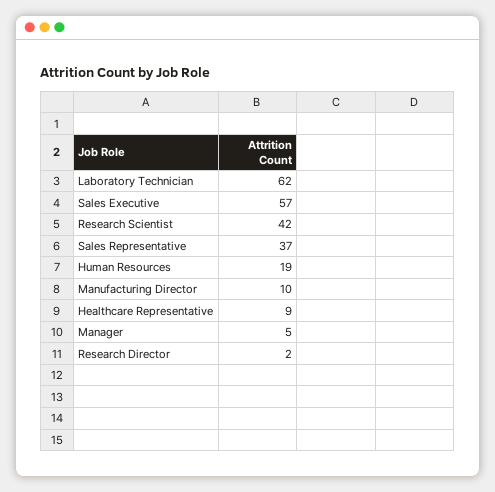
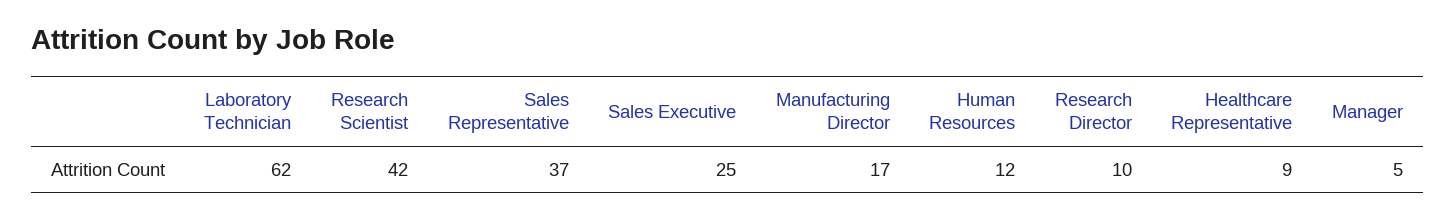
  {
    "Laboratory Technician": 62,
-   "Sales Executive": 57,
+   "Sales Executive": 25,
    "Research Scientist": 42,
    "Sales Representative": 37,
-   "Human Resources": 19,
+   "Human Resources": 12,
-   "Manufacturing Director": 10,
+   "Manufacturing Director": 17,
    "Healthcare Representative": 9,
    "Manager": 5,
-   "Research Director": 2
+   "Research Director": 10
  }

